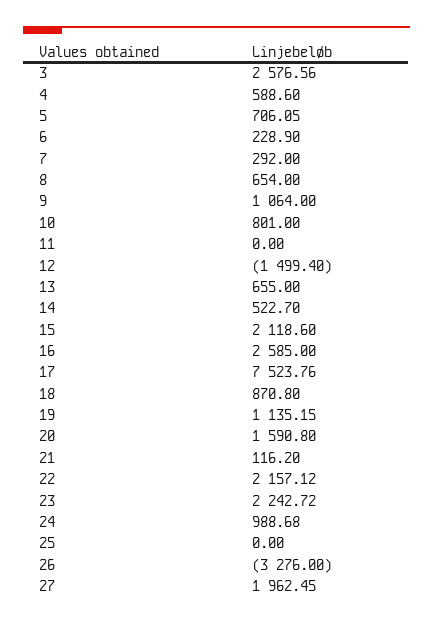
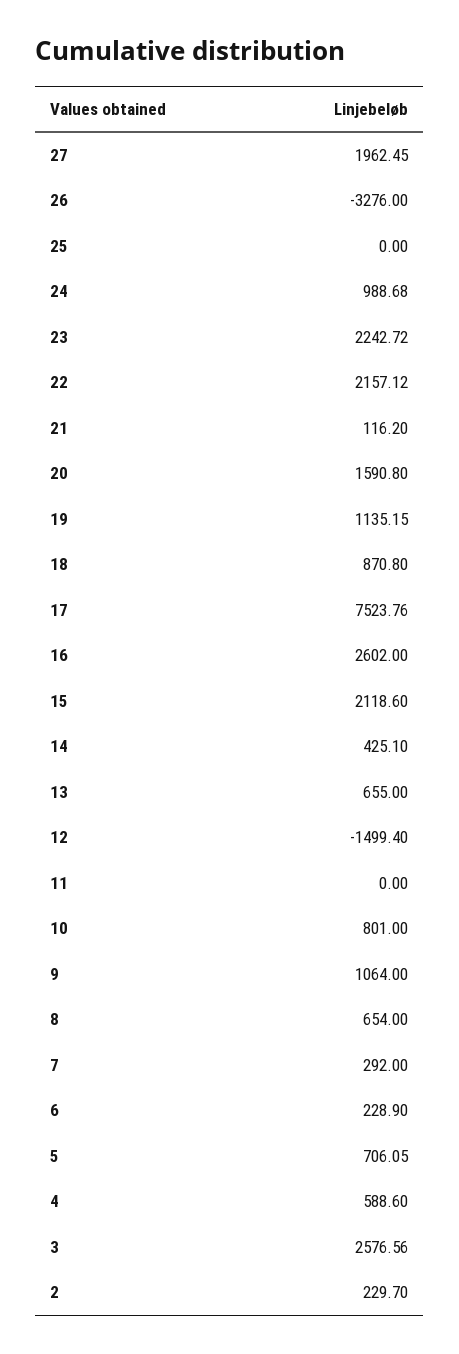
  {
    "3": 2576.56,
    "4": 588.6,
    "5": 706.05,
    "6": 228.9,
    "7": 292,
    "8": 654,
    "9": 1064,
    "10": 801,
    "11": 0,
    "12": -1499.4,
    "13": 655,
-   "14": 522.7,
+   "14": 425.1,
    "15": 2118.6,
-   "16": 2585,
+   "16": 2602,
    "17": 7523.76,
    "18": 870.8,
    "19": 1135.15,
    "20": 1590.8,
    "21": 116.2,
    "22": 2157.12,
    "23": 2242.72,
    "24": 988.68,
    "25": 0,
    "26": -3276,
-   "27": 1962.45
+   "27": 1962.45,
+   "2": 229.7
  }

